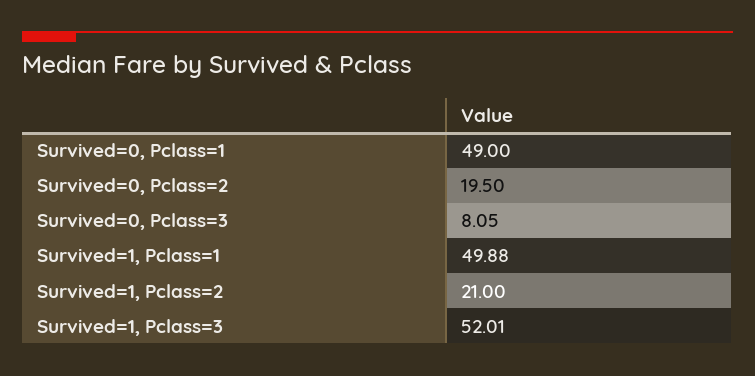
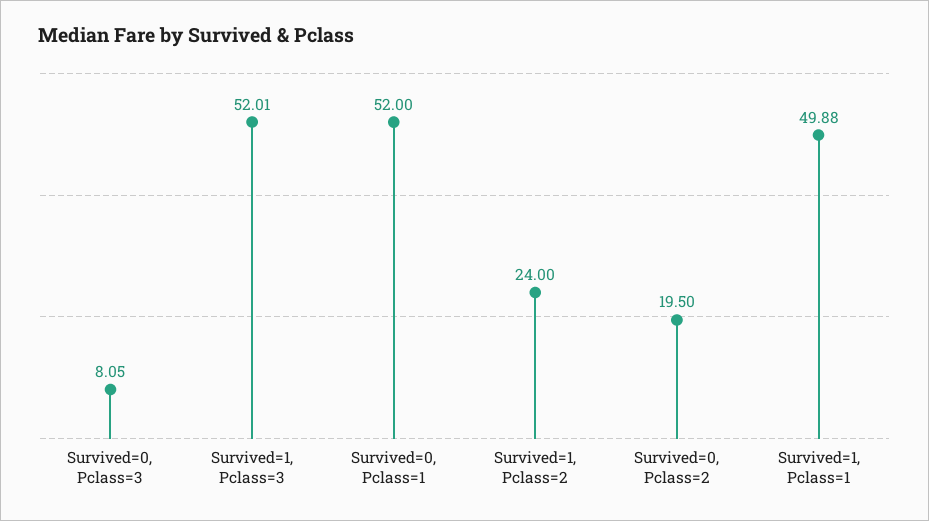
  {
-   "Survived=0, Pclass=1": 49,
+   "Survived=0, Pclass=1": 52,
    "Survived=0, Pclass=2": 19.5,
    "Survived=0, Pclass=3": 8.05,
    "Survived=1, Pclass=1": 49.88,
-   "Survived=1, Pclass=2": 21,
+   "Survived=1, Pclass=2": 24,
    "Survived=1, Pclass=3": 52.01
  }

